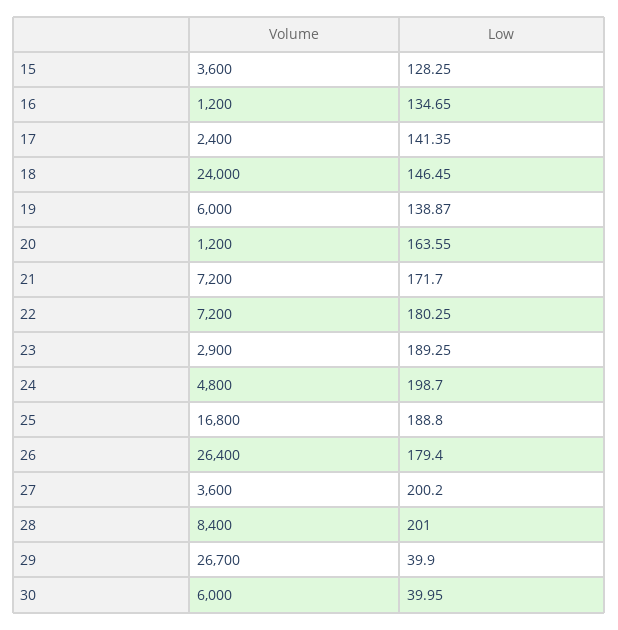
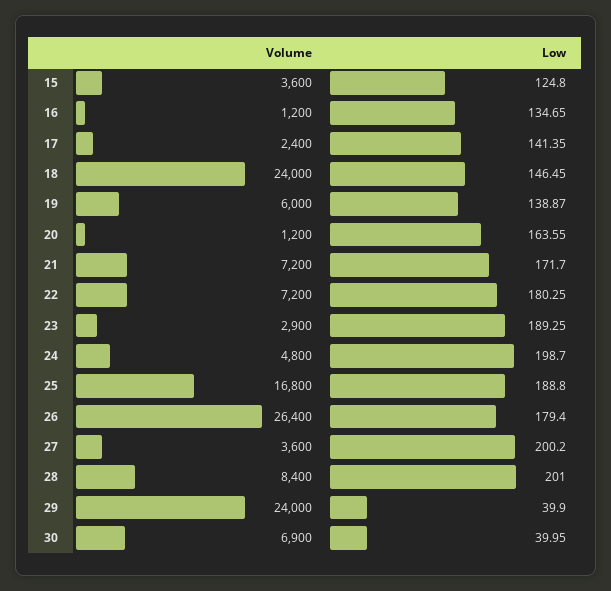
  {
    "Volume": {
      "15": 3600,
      "16": 1200,
      "17": 2400,
      "18": 24000,
      "19": 6000,
      "20": 1200,
      "21": 7200,
      "22": 7200,
      "23": 2900,
      "24": 4800,
      "25": 16800,
      "26": 26400,
      "27": 3600,
      "28": 8400,
-     "29": 26700,
+     "29": 24000,
-     "30": 6000
+     "30": 6900
    },
    "Low": {
-     "15": 128.25,
+     "15": 124.8,
      "16": 134.65,
      "17": 141.35,
      "18": 146.45,
      "19": 138.87,
      "20": 163.55,
      "21": 171.7,
      "22": 180.25,
      "23": 189.25,
      "24": 198.7,
      "25": 188.8,
      "26": 179.4,
      "27": 200.2,
      "28": 201,
      "29": 39.9,
      "30": 39.95
    }
  }

